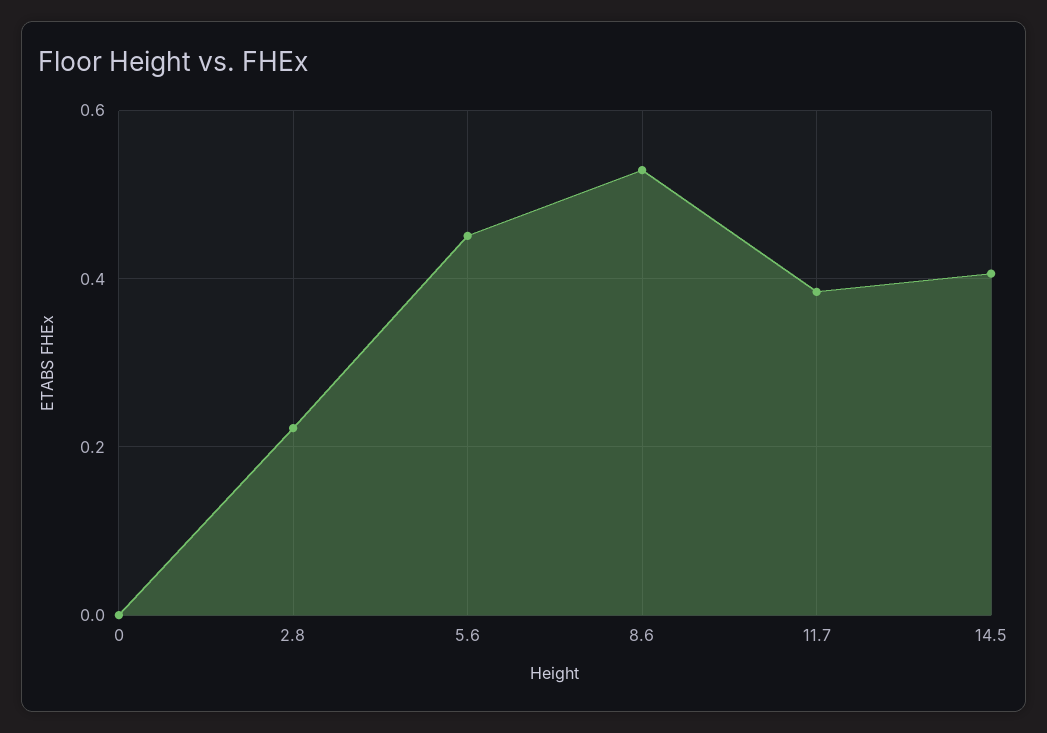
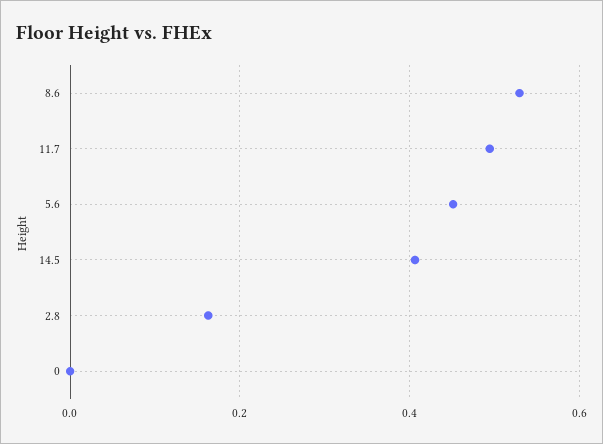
  {
    "0": 0,
-   "2.8": 0.22,
+   "2.8": 0.16,
    "5.6": 0.46,
    "8.6": 0.52,
-   "11.7": 0.38,
+   "11.7": 0.5,
    "14.5": 0.4
  }

